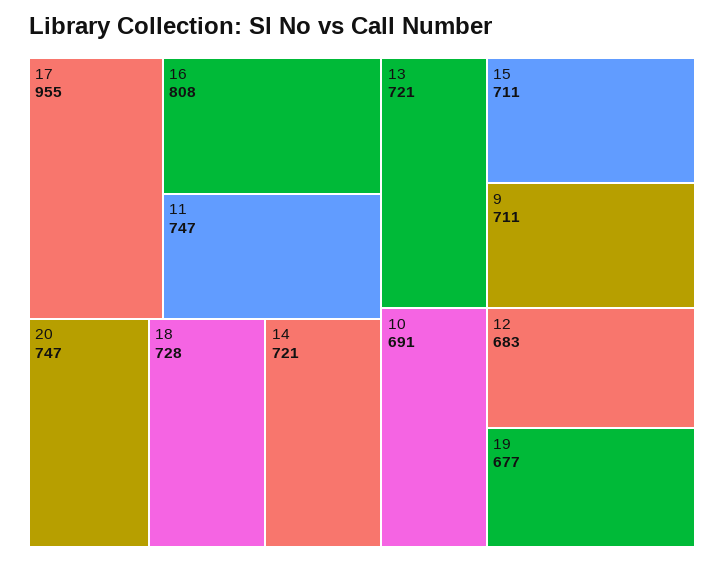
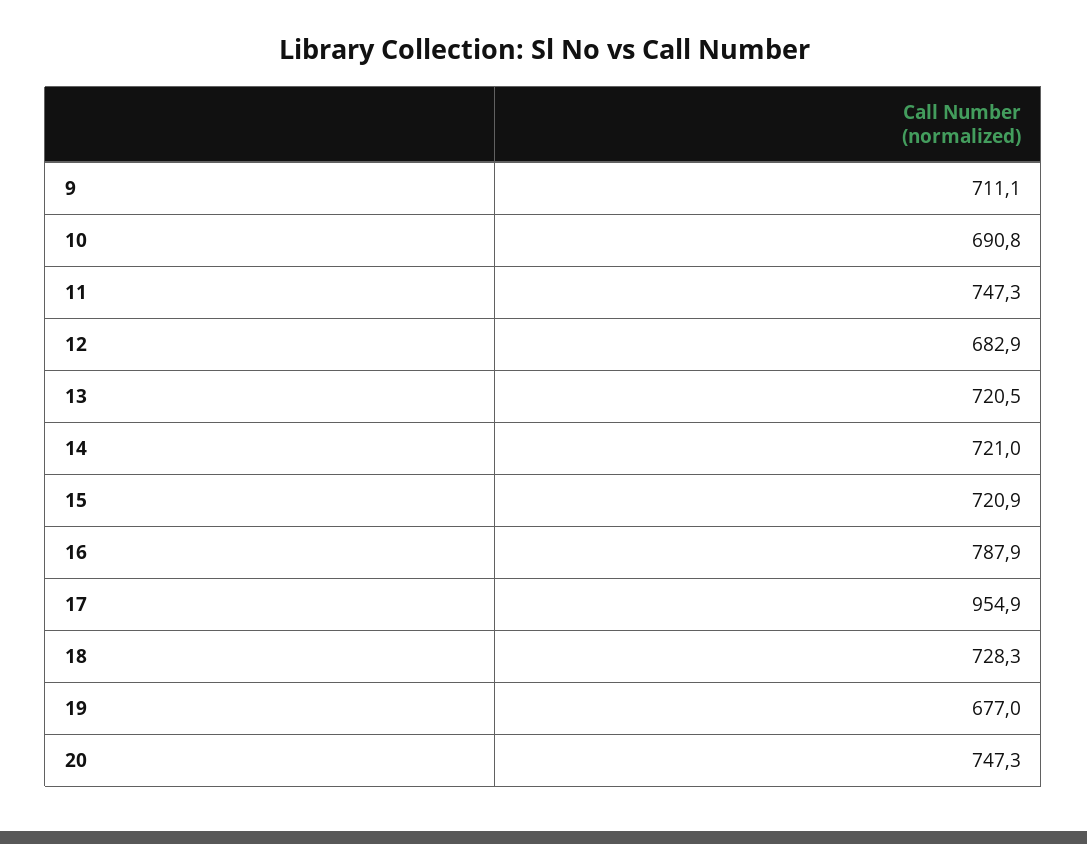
  {
    "17": 954.9,
-   "16": 808,
+   "16": 787.9,
    "11": 747.3,
    "20": 747.3,
    "18": 728.3,
    "14": 721,
    "13": 720.5,
-   "15": 711,
+   "15": 720.9,
    "9": 711.1,
    "10": 690.8,
    "12": 682.9,
    "19": 677
  }

